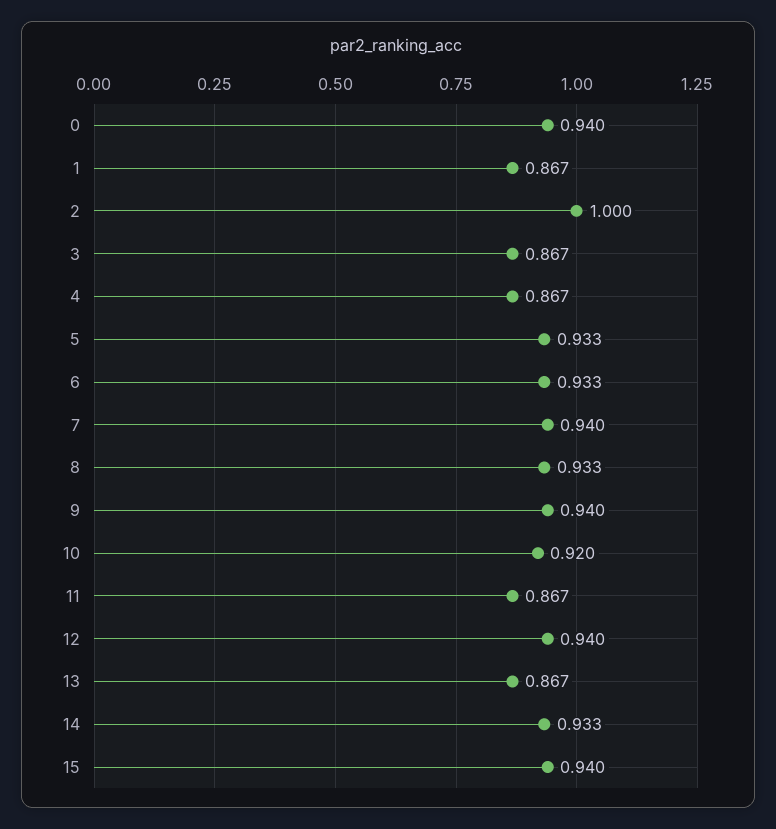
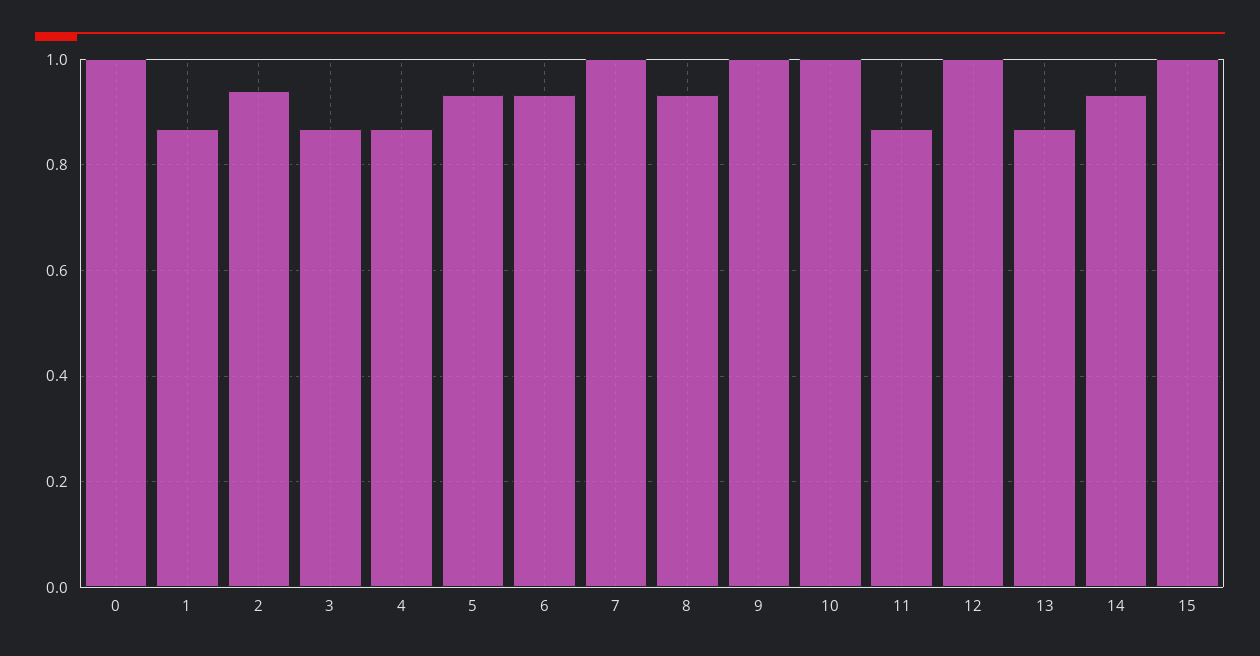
  {
-   "0": 0.94,
+   "0": 1,
    "1": 0.867,
-   "2": 1,
+   "2": 0.94,
    "3": 0.867,
    "4": 0.867,
    "5": 0.933,
    "6": 0.933,
-   "7": 0.94,
+   "7": 1,
    "8": 0.933,
-   "9": 0.94,
+   "9": 1,
-   "10": 0.92,
+   "10": 1,
    "11": 0.867,
-   "12": 0.94,
+   "12": 1,
    "13": 0.867,
    "14": 0.933,
-   "15": 0.94
+   "15": 1
  }

